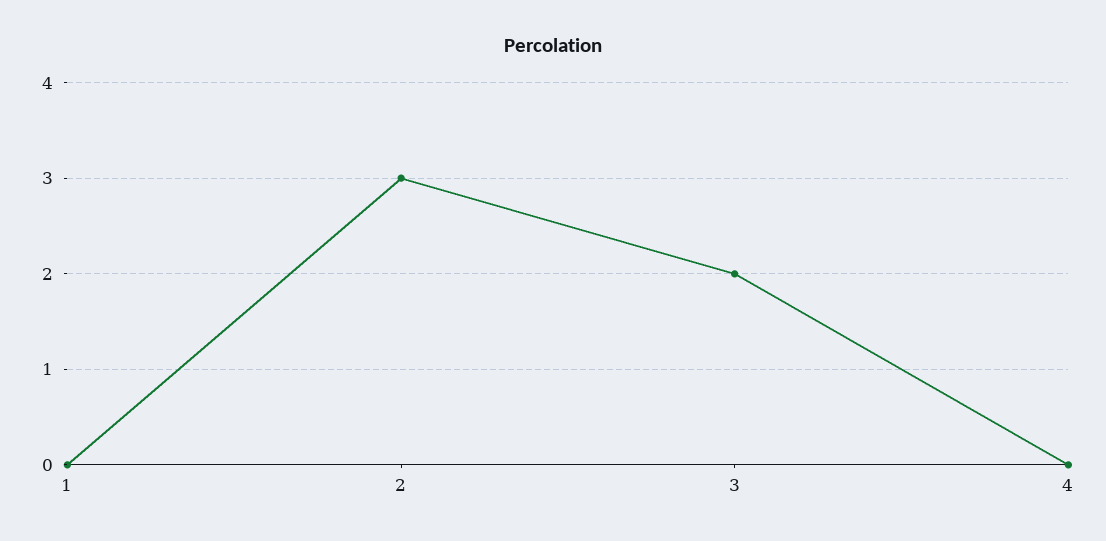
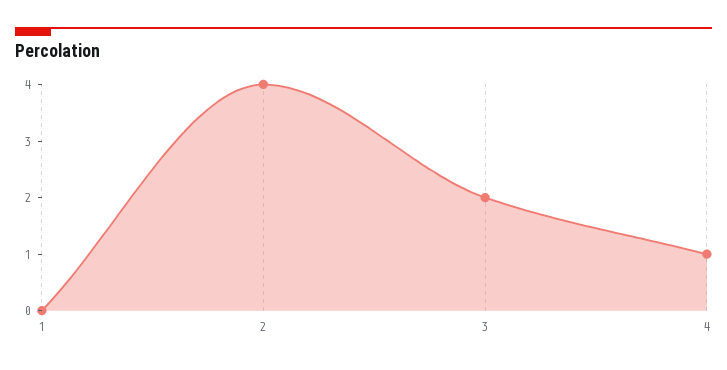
  {
    "1": 0,
-   "2": 3,
+   "2": 4,
    "3": 2,
-   "4": 0
+   "4": 1
  }

